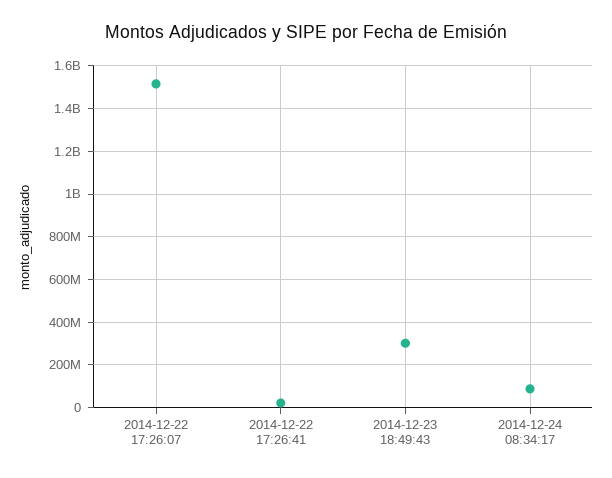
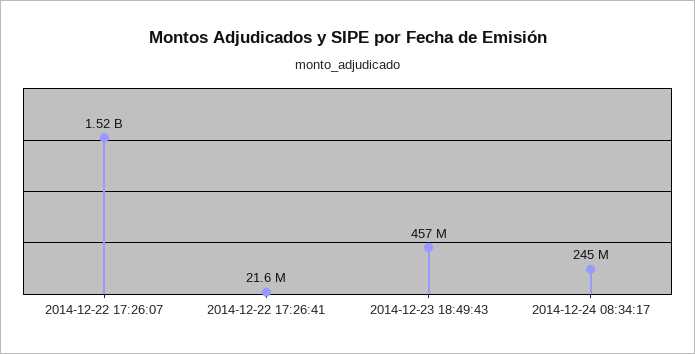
  {
    "2014-12-22 17:26:07": 1520000000,
    "2014-12-22 17:26:41": 21600000,
-   "2014-12-23 18:49:43": 300000000,
+   "2014-12-23 18:49:43": 457000000,
-   "2014-12-24 08:34:17": 100000000
+   "2014-12-24 08:34:17": 245000000
  }

